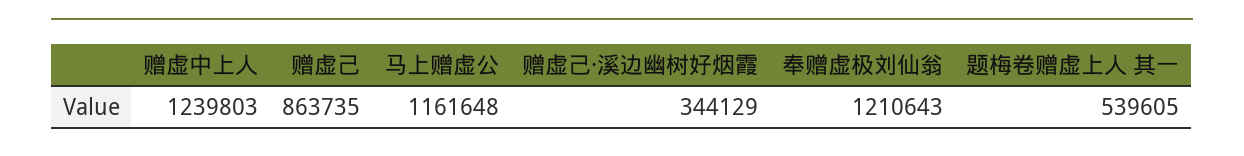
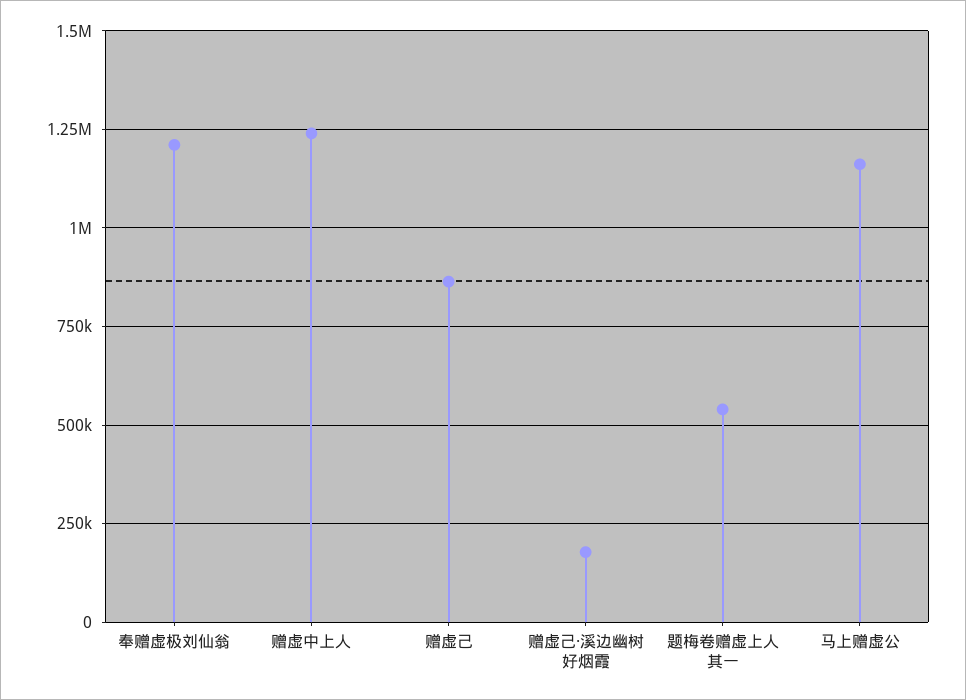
  {
    "赠虚中上人": 1239803,
    "赠虚己": 863735,
    "马上赠虚公": 1161648,
-   "赠虚己·溪边幽树好烟霞": 344129,
+   "赠虚己·溪边幽树好烟霞": 175000,
    "奉赠虚极刘仙翁": 1210643,
    "题梅卷赠虚上人 其一": 539605
  }

